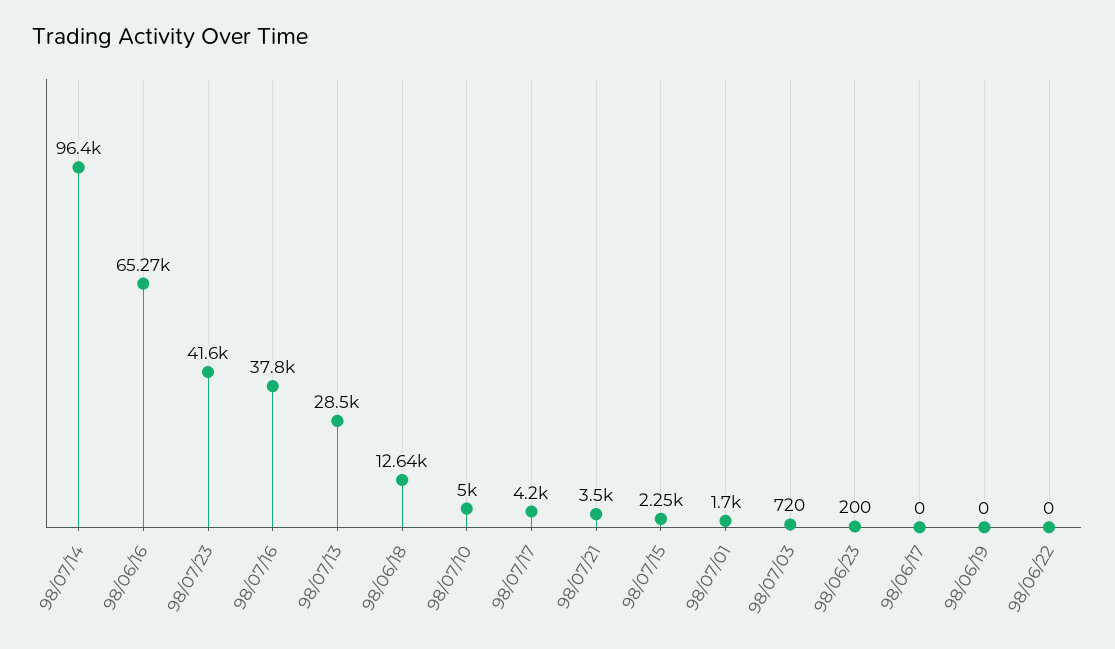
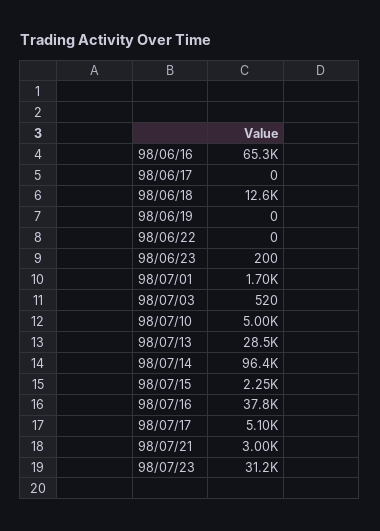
  {
    "98/07/14": 96400,
    "98/06/16": 65270,
-   "98/07/23": 41600,
+   "98/07/23": 31200,
    "98/07/16": 37800,
    "98/07/13": 28500,
    "98/06/18": 12640,
    "98/07/10": 5000,
-   "98/07/17": 4200,
+   "98/07/17": 5100,
-   "98/07/21": 3500,
+   "98/07/21": 3000,
    "98/07/15": 2250,
    "98/07/01": 1700,
-   "98/07/03": 720,
+   "98/07/03": 520,
    "98/06/23": 200,
    "98/06/17": 0,
    "98/06/19": 0,
    "98/06/22": 0
  }

